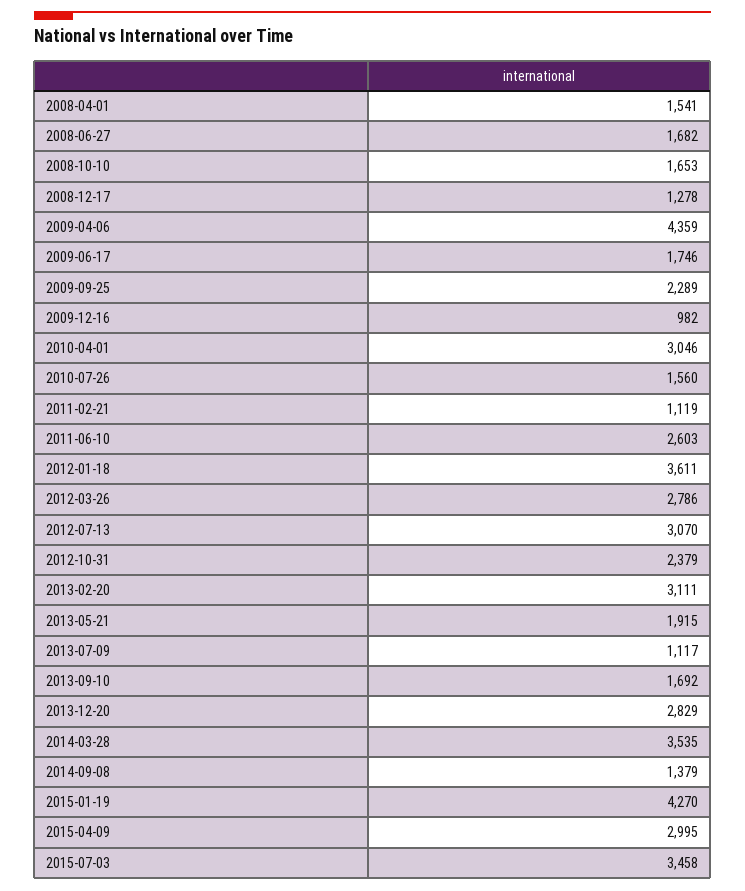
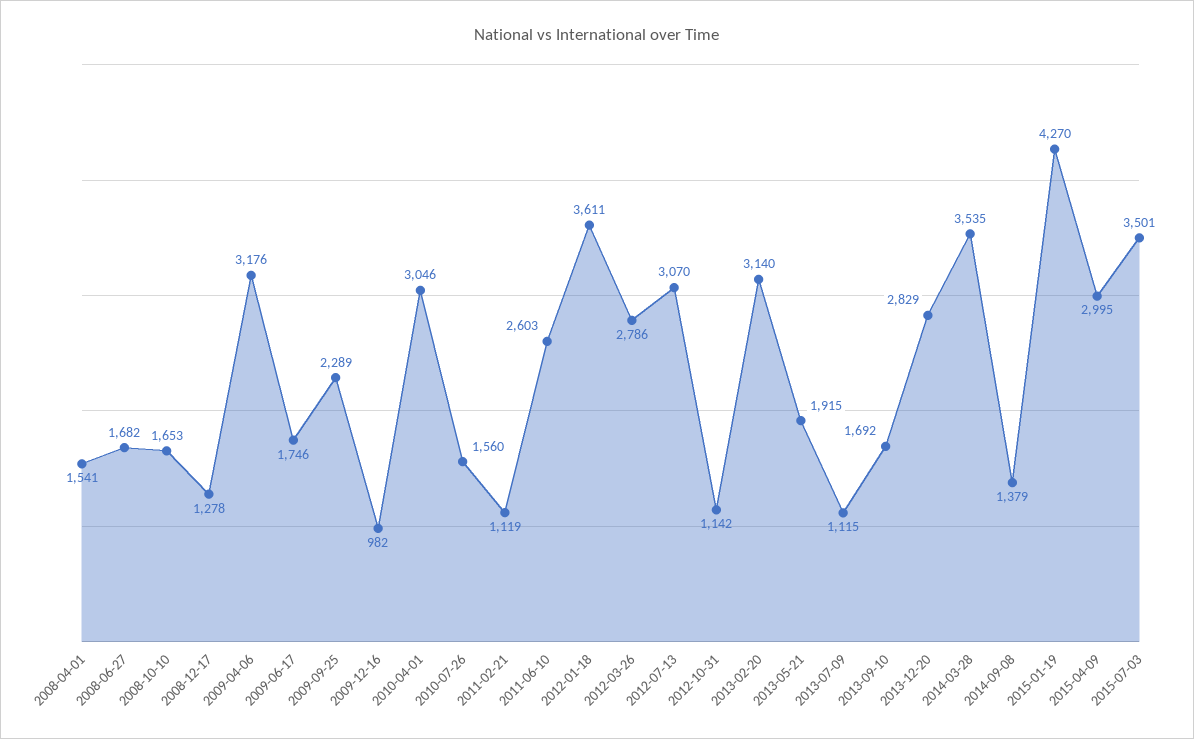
  {
    "2008-04-01": 1541,
    "2008-06-27": 1682,
    "2008-10-10": 1653,
    "2008-12-17": 1278,
-   "2009-04-06": 4359,
+   "2009-04-06": 3176,
    "2009-06-17": 1746,
    "2009-09-25": 2289,
    "2009-12-16": 982,
    "2010-04-01": 3046,
    "2010-07-26": 1560,
    "2011-02-21": 1119,
    "2011-06-10": 2603,
    "2012-01-18": 3611,
    "2012-03-26": 2786,
    "2012-07-13": 3070,
-   "2012-10-31": 2379,
+   "2012-10-31": 1142,
-   "2013-02-20": 3111,
+   "2013-02-20": 3140,
    "2013-05-21": 1915,
-   "2013-07-09": 1117,
+   "2013-07-09": 1115,
    "2013-09-10": 1692,
    "2013-12-20": 2829,
    "2014-03-28": 3535,
    "2014-09-08": 1379,
    "2015-01-19": 4270,
    "2015-04-09": 2995,
-   "2015-07-03": 3458
+   "2015-07-03": 3501
  }

